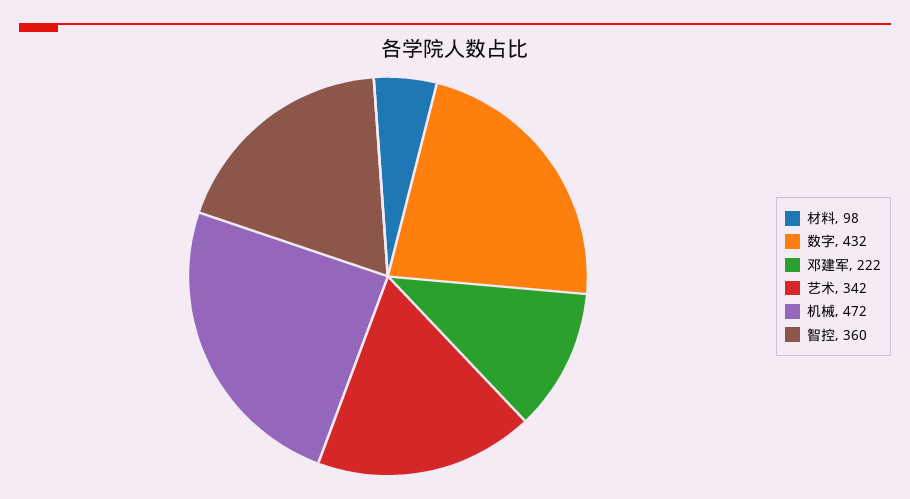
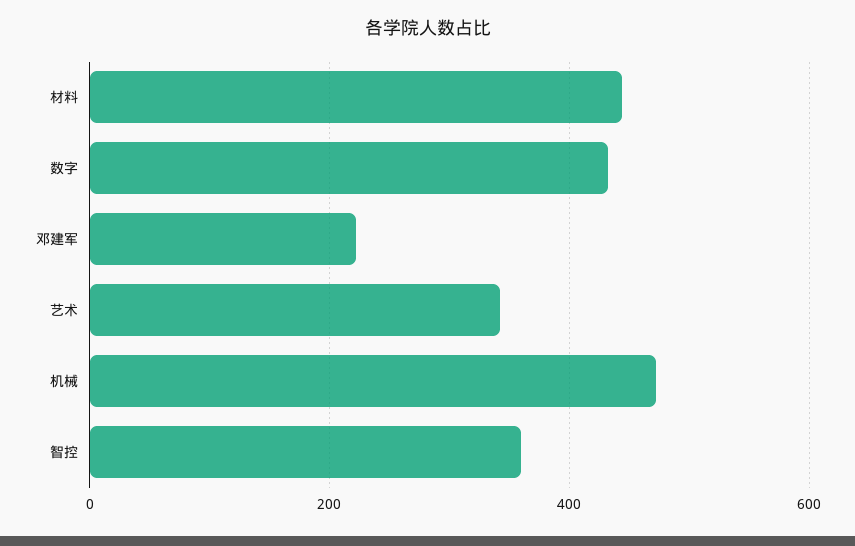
  {
-   "材料": 98,
+   "材料": 440,
    "数字": 432,
    "邓建军": 222,
    "艺术": 342,
    "机械": 472,
    "智控": 360
  }

